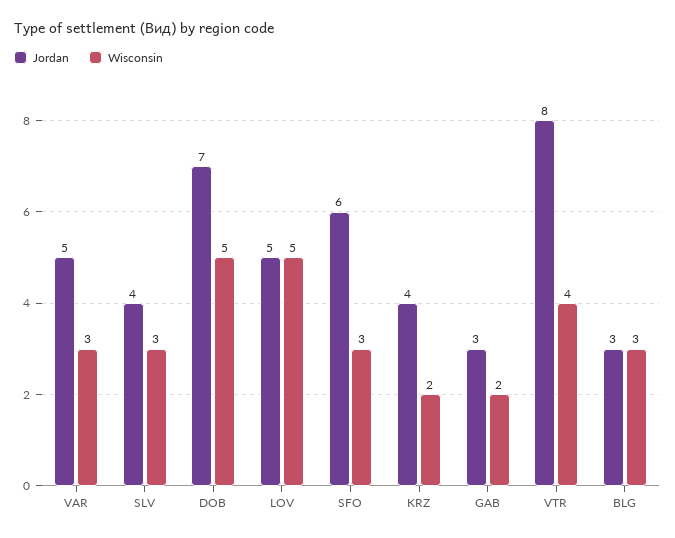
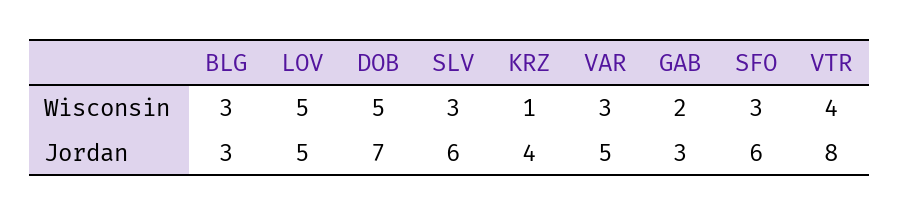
  {
    "Jordan": {
      "VAR": 5,
-     "SLV": 4,
+     "SLV": 6,
      "DOB": 7,
      "LOV": 5,
      "SFO": 6,
      "KRZ": 4,
      "GAB": 3,
      "VTR": 8,
      "BLG": 3
    },
    "Wisconsin": {
      "VAR": 3,
      "SLV": 3,
      "DOB": 5,
      "LOV": 5,
      "SFO": 3,
-     "KRZ": 2,
+     "KRZ": 1,
      "GAB": 2,
      "VTR": 4,
      "BLG": 3
    }
  }

